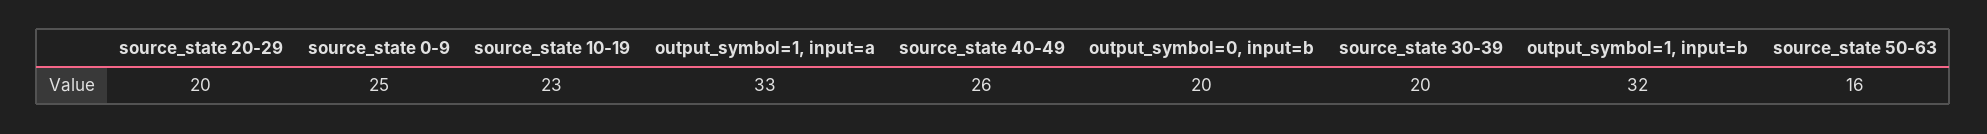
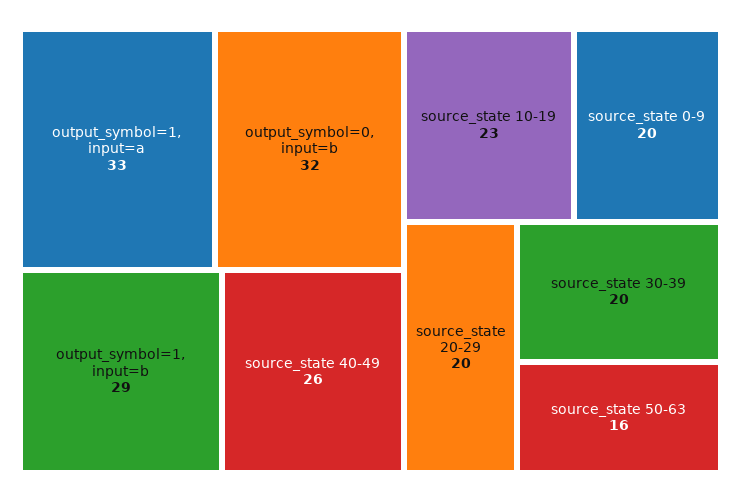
  {
    "source_state 20-29": 20,
-   "source_state 0-9": 25,
+   "source_state 0-9": 20,
    "source_state 10-19": 23,
    "output_symbol=1, input=a": 33,
    "source_state 40-49": 26,
-   "output_symbol=0, input=b": 20,
+   "output_symbol=0, input=b": 32,
    "source_state 30-39": 20,
-   "output_symbol=1, input=b": 32,
+   "output_symbol=1, input=b": 29,
    "source_state 50-63": 16
  }

